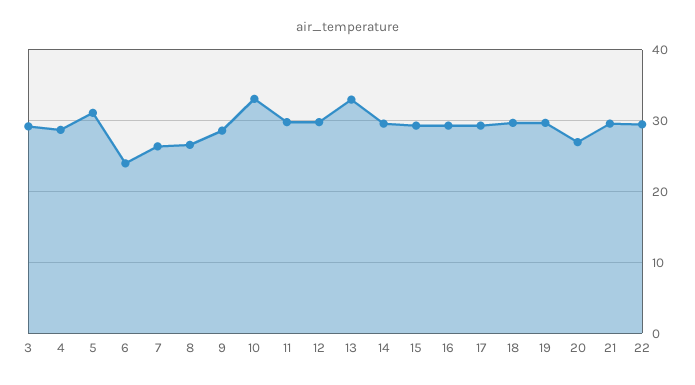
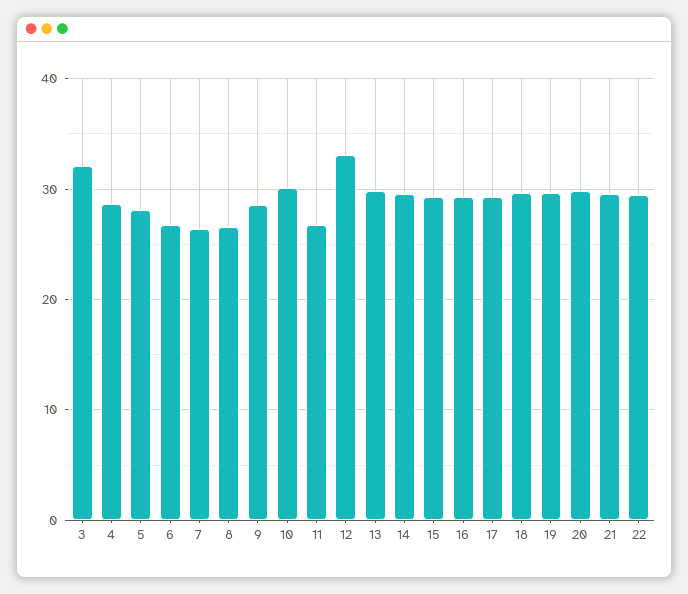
  {
-   "3": 29,
+   "3": 32,
    "4": 29,
-   "5": 31,
+   "5": 28,
-   "6": 24,
+   "6": 27,
    "7": 26,
    "8": 27,
    "9": 29,
-   "10": 33,
+   "10": 30,
-   "11": 30,
+   "11": 27,
-   "12": 30,
+   "12": 33,
-   "13": 33,
+   "13": 30,
    "14": 30,
    "15": 29,
    "16": 29,
    "17": 29,
    "18": 30,
    "19": 30,
-   "20": 27,
+   "20": 30,
    "21": 30,
    "22": 30
  }

